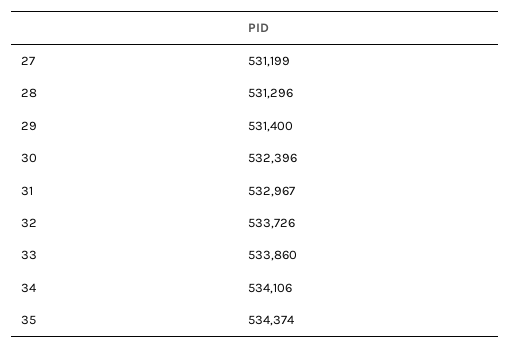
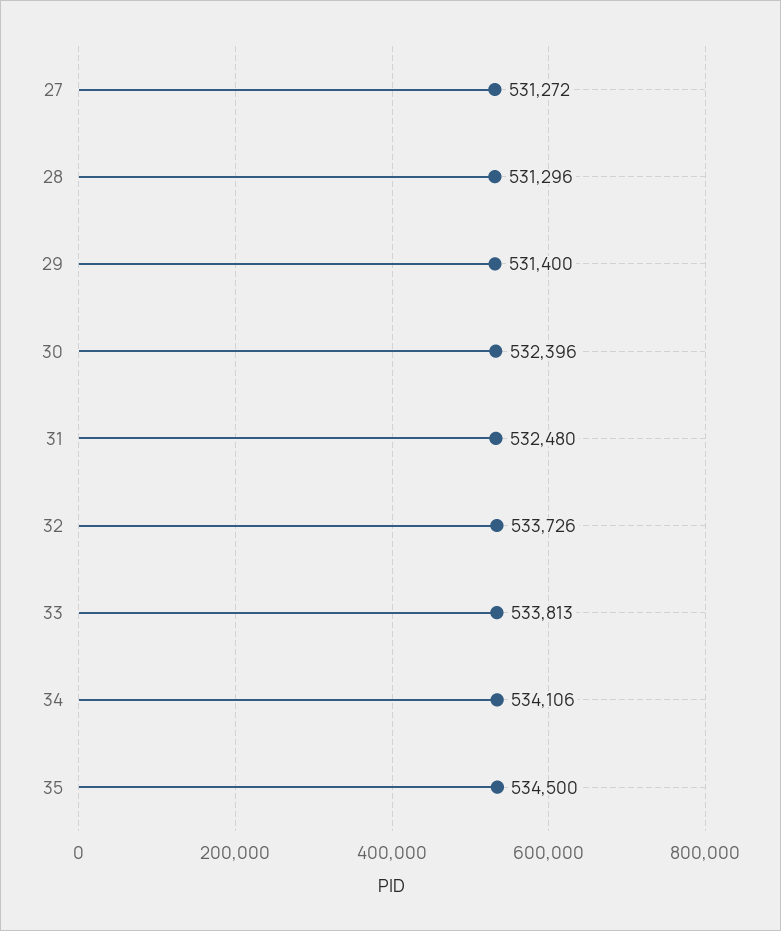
  {
-   "27": 531199,
+   "27": 531272,
    "28": 531296,
    "29": 531400,
    "30": 532396,
-   "31": 532967,
+   "31": 532480,
    "32": 533726,
-   "33": 533860,
+   "33": 533813,
    "34": 534106,
-   "35": 534374
+   "35": 534500
  }

